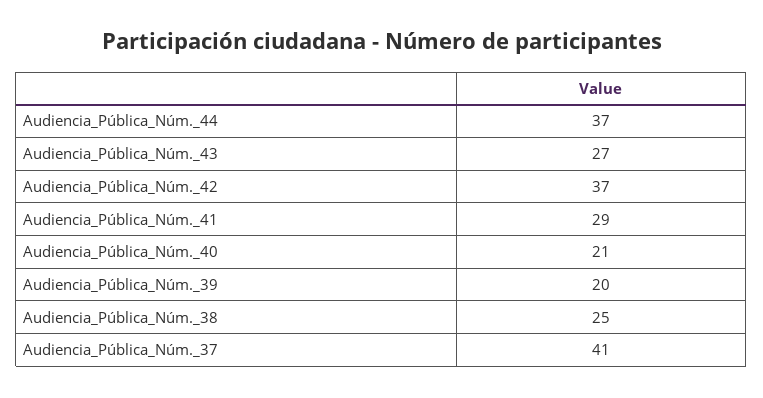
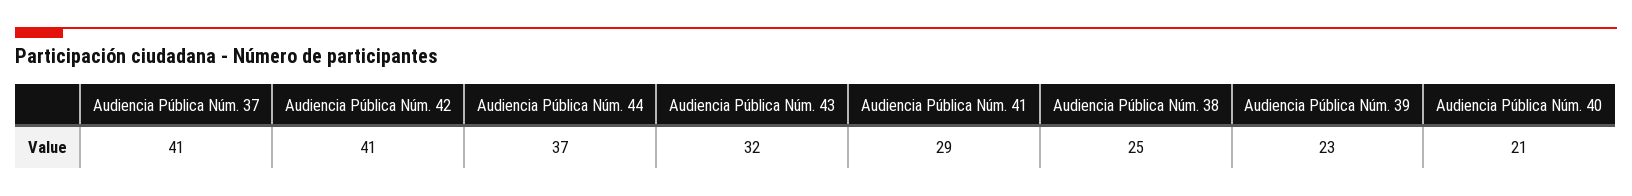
  {
    "Audiencia_Pública_Núm._44": 37,
-   "Audiencia_Pública_Núm._43": 27,
+   "Audiencia_Pública_Núm._43": 32,
-   "Audiencia_Pública_Núm._42": 37,
+   "Audiencia_Pública_Núm._42": 41,
    "Audiencia_Pública_Núm._41": 29,
    "Audiencia_Pública_Núm._40": 21,
-   "Audiencia_Pública_Núm._39": 20,
+   "Audiencia_Pública_Núm._39": 23,
    "Audiencia_Pública_Núm._38": 25,
    "Audiencia_Pública_Núm._37": 41
  }

